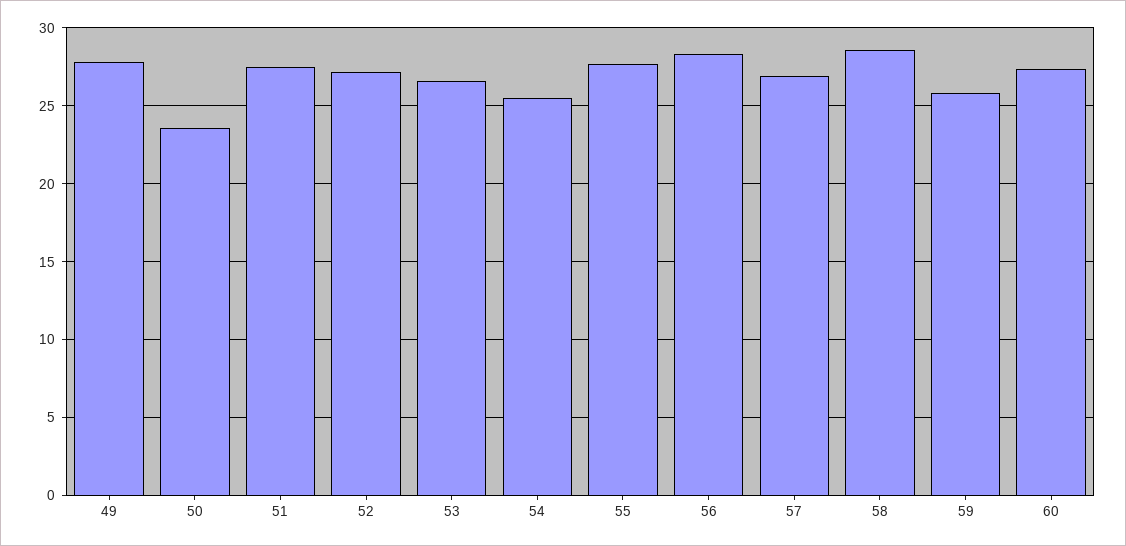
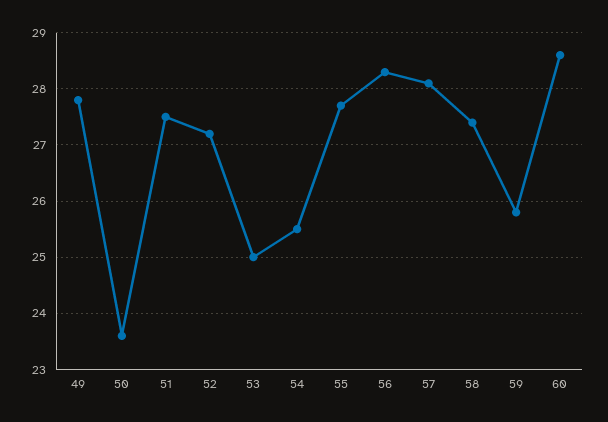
  {
    "49": 28,
    "50": 23.5,
    "51": 27.5,
    "52": 27,
-   "53": 26.5,
+   "53": 25,
    "54": 25.5,
    "55": 27.5,
    "56": 28.5,
-   "57": 27,
+   "57": 28,
-   "58": 28.5,
+   "58": 27.5,
    "59": 26,
-   "60": 27.5
+   "60": 28.5
  }

